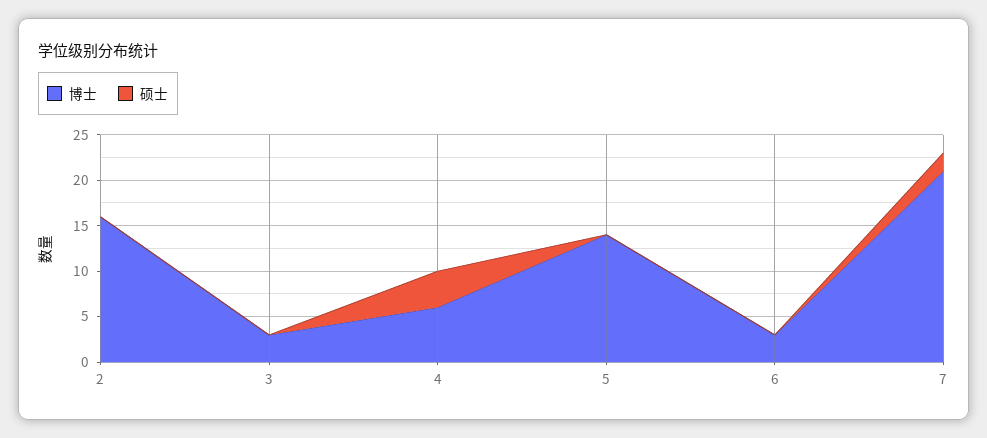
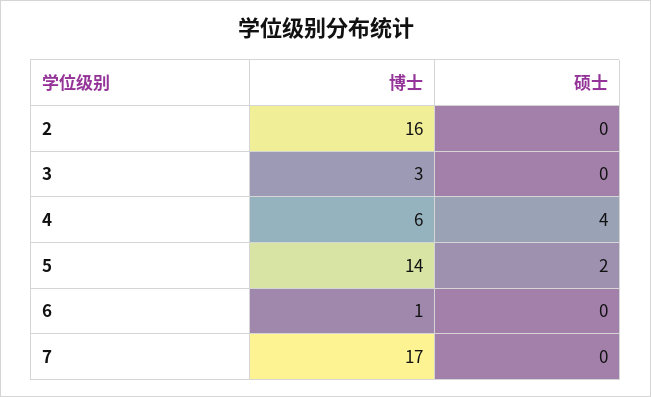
  {
    "博士": {
      "2": 16,
      "3": 3,
      "4": 6,
      "5": 14,
-     "6": 3,
+     "6": 1,
-     "7": 21
+     "7": 17
    },
    "硕士": {
      "2": 0,
      "3": 0,
      "4": 4,
-     "5": 0,
+     "5": 2,
      "6": 0,
-     "7": 2
+     "7": 0
    }
  }

